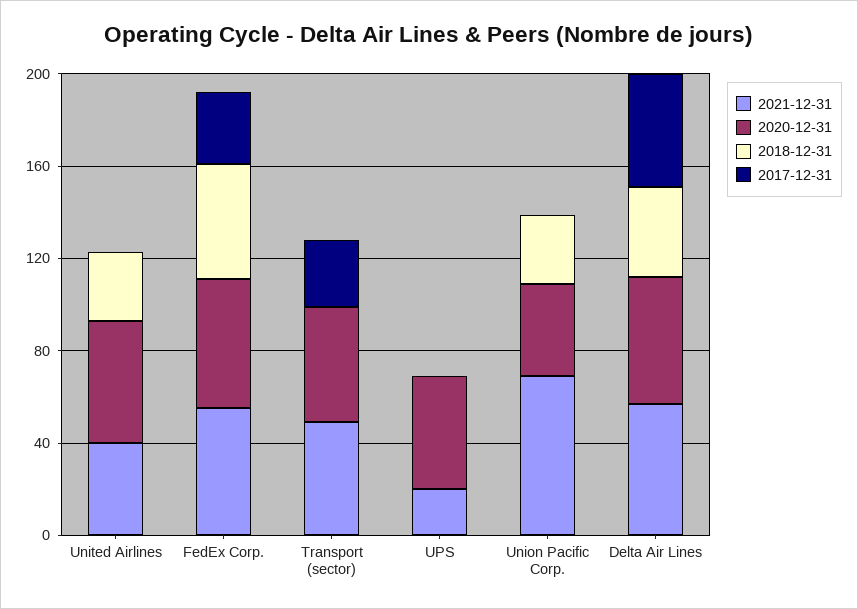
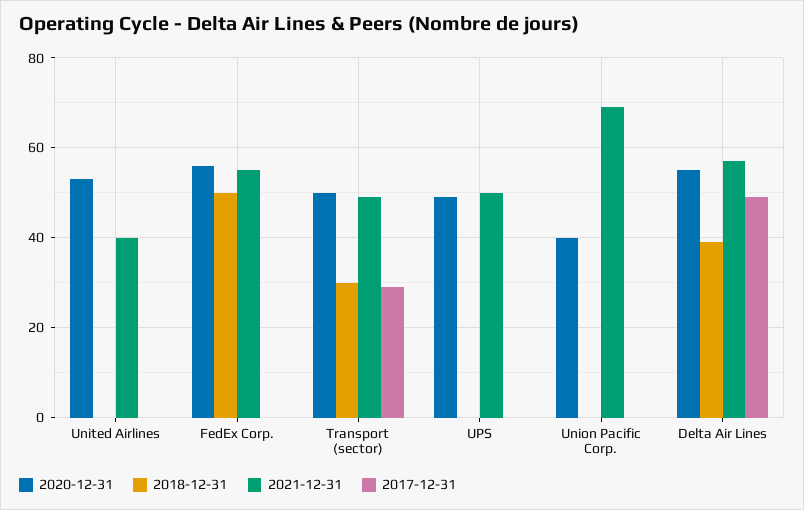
  {
    "2021-12-31": {
      "United Airlines": 40,
      "FedEx Corp.": 55,
      "Transport (sector)": 50,
-     "UPS": 20,
+     "UPS": 50,
      "Union Pacific Corp.": 70,
      "Delta Air Lines": 55
    },
    "2020-12-31": {
      "United Airlines": 55,
      "FedEx Corp.": 55,
      "Transport (sector)": 50,
      "UPS": 50,
      "Union Pacific Corp.": 40,
      "Delta Air Lines": 55
    },
    "2018-12-31": {
-     "United Airlines": 30,
+     "United Airlines": 0,
      "FedEx Corp.": 50,
-     "Transport (sector)": 0,
+     "Transport (sector)": 30,
      "UPS": 0,
-     "Union Pacific Corp.": 30,
+     "Union Pacific Corp.": 0,
      "Delta Air Lines": 40
    },
    "2017-12-31": {
      "United Airlines": 0,
-     "FedEx Corp.": 30,
+     "FedEx Corp.": 0,
      "Transport (sector)": 30,
      "UPS": 0,
      "Union Pacific Corp.": 0,
      "Delta Air Lines": 50
    }
  }

